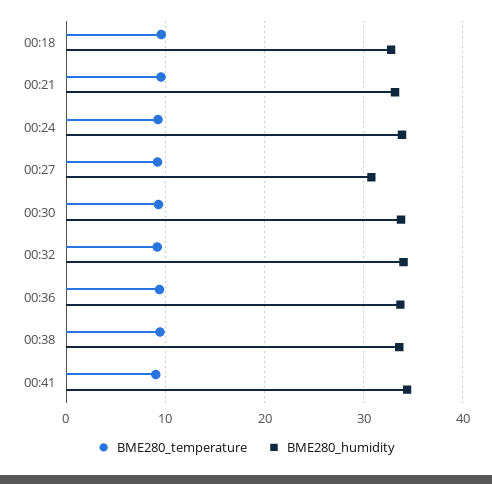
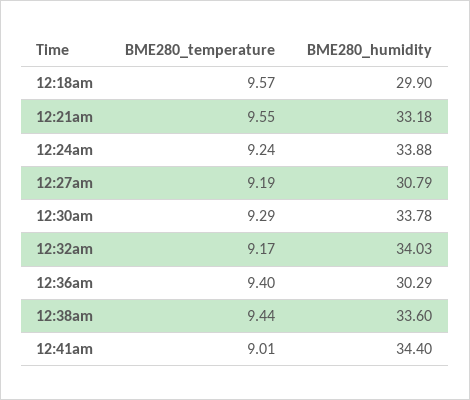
  {
    "BME280_temperature": {
      "00:18": 9.57,
      "00:21": 9.55,
      "00:24": 9.24,
      "00:27": 9.19,
      "00:30": 9.29,
      "00:32": 9.17,
      "00:36": 9.4,
      "00:38": 9.44,
      "00:41": 9.01
    },
    "BME280_humidity": {
-     "00:18": 33,
+     "00:18": 29.9,
      "00:21": 33.18,
      "00:24": 33.88,
      "00:27": 30.79,
      "00:30": 33.78,
      "00:32": 34.03,
-     "00:36": 34,
+     "00:36": 30.29,
      "00:38": 33.6,
      "00:41": 34.4
    }
  }

